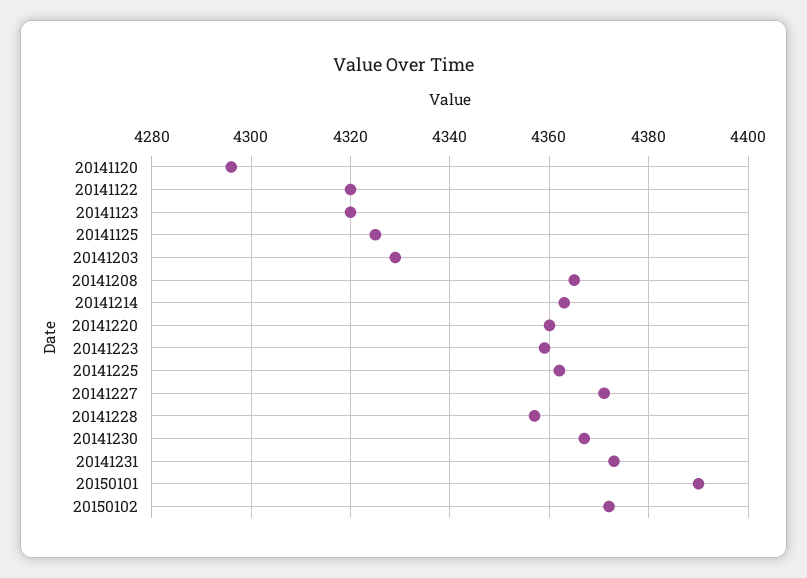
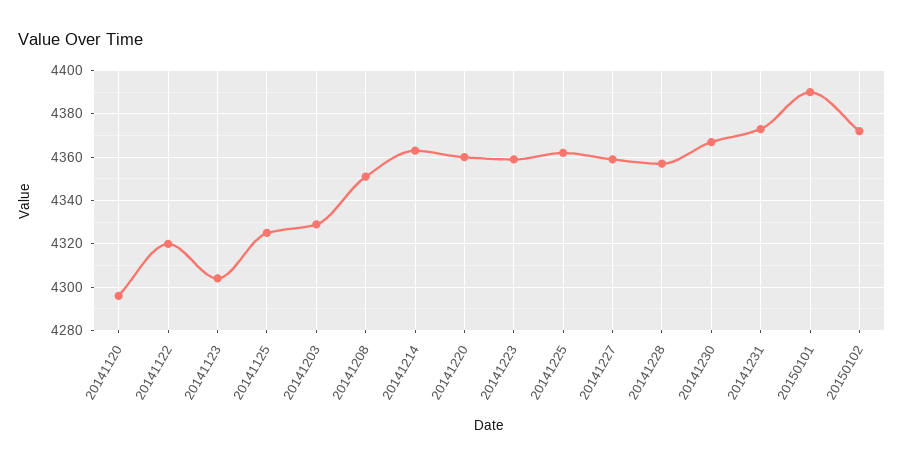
  {
    "20141120": 4295,
    "20141122": 4320,
-   "20141123": 4320,
+   "20141123": 4305,
    "20141125": 4325,
    "20141203": 4330,
-   "20141208": 4365,
+   "20141208": 4350,
    "20141214": 4365,
    "20141220": 4360,
    "20141223": 4360,
    "20141225": 4360,
-   "20141227": 4370,
+   "20141227": 4360,
    "20141228": 4355,
    "20141230": 4365,
    "20141231": 4375,
    "20150101": 4390,
    "20150102": 4370
  }

